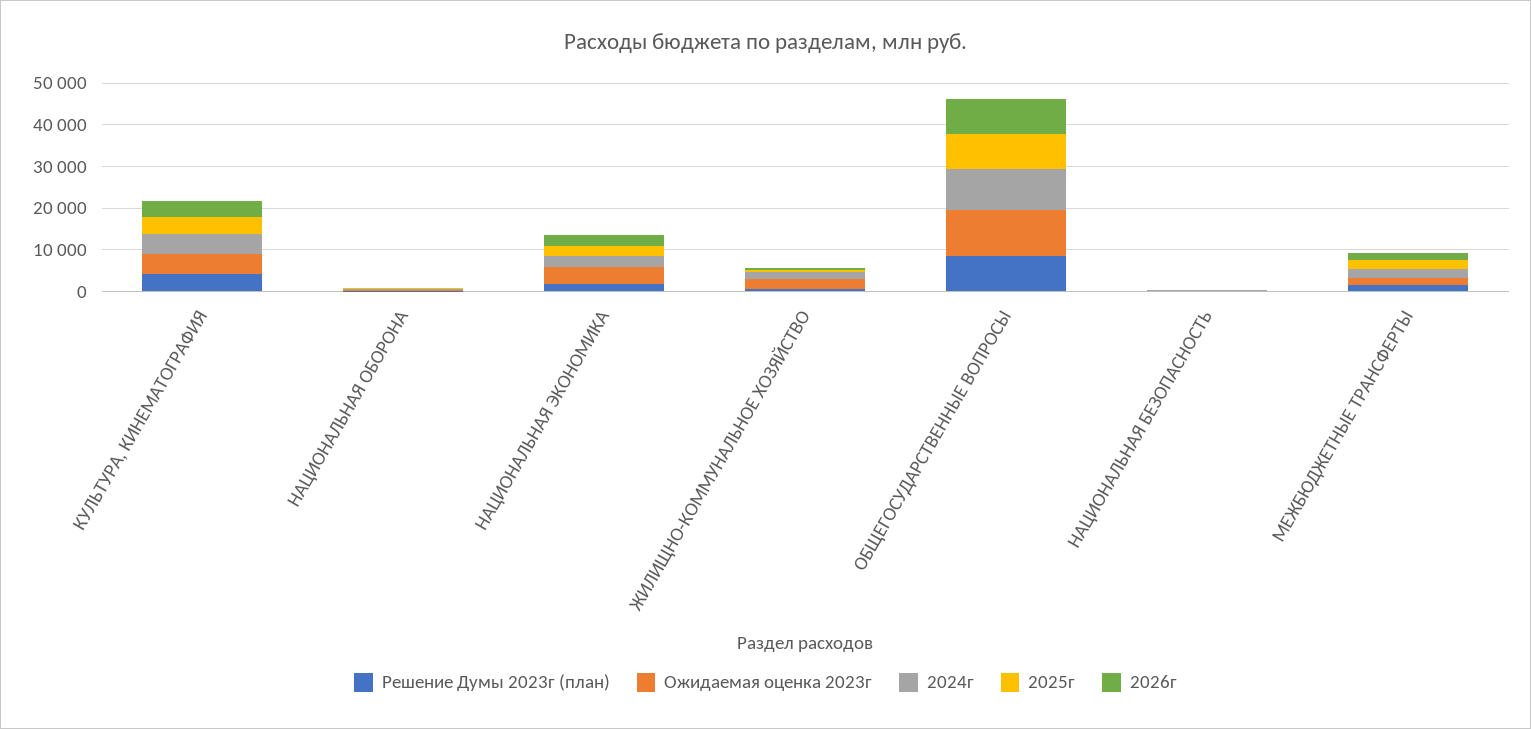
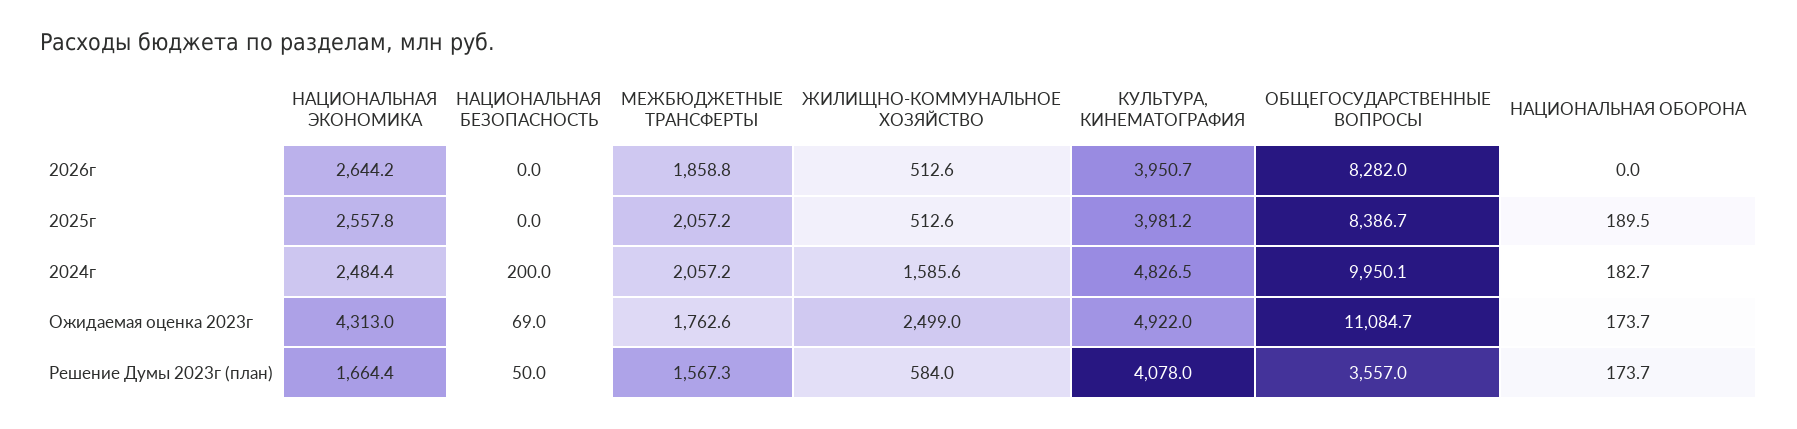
  {
    "Решение Думы 2023г (план)": {
      "КУЛЬТУРА, КИНЕМАТОГРАФИЯ": 4078,
      "НАЦИОНАЛЬНАЯ ОБОРОНА": 173.7,
      "НАЦИОНАЛЬНАЯ ЭКОНОМИКА": 1664.4,
      "ЖИЛИЩНО-КОММУНАЛЬНОЕ ХОЗЯЙСТВО": 584,
-     "ОБЩЕГОСУДАРСТВЕННЫЕ ВОПРОСЫ": 8000,
+     "ОБЩЕГОСУДАРСТВЕННЫЕ ВОПРОСЫ": 3557,
      "НАЦИОНАЛЬНАЯ БЕЗОПАСНОСТЬ": 50,
      "МЕЖБЮДЖЕТНЫЕ ТРАНСФЕРТЫ": 1567.3
    },
    "Ожидаемая оценка 2023г": {
      "КУЛЬТУРА, КИНЕМАТОГРАФИЯ": 4922,
      "НАЦИОНАЛЬНАЯ ОБОРОНА": 173.7,
      "НАЦИОНАЛЬНАЯ ЭКОНОМИКА": 4313,
      "ЖИЛИЩНО-КОММУНАЛЬНОЕ ХОЗЯЙСТВО": 2499,
      "ОБЩЕГОСУДАРСТВЕННЫЕ ВОПРОСЫ": 11084.7,
      "НАЦИОНАЛЬНАЯ БЕЗОПАСНОСТЬ": 69,
      "МЕЖБЮДЖЕТНЫЕ ТРАНСФЕРТЫ": 1762.6
    },
    "2024г": {
      "КУЛЬТУРА, КИНЕМАТОГРАФИЯ": 4826.5,
      "НАЦИОНАЛЬНАЯ ОБОРОНА": 182.7,
      "НАЦИОНАЛЬНАЯ ЭКОНОМИКА": 2484.4,
      "ЖИЛИЩНО-КОММУНАЛЬНОЕ ХОЗЯЙСТВО": 1585.6,
      "ОБЩЕГОСУДАРСТВЕННЫЕ ВОПРОСЫ": 9950.1,
      "НАЦИОНАЛЬНАЯ БЕЗОПАСНОСТЬ": 200,
      "МЕЖБЮДЖЕТНЫЕ ТРАНСФЕРТЫ": 2057.2
    },
    "2025г": {
      "КУЛЬТУРА, КИНЕМАТОГРАФИЯ": 3981.2,
      "НАЦИОНАЛЬНАЯ ОБОРОНА": 189.5,
      "НАЦИОНАЛЬНАЯ ЭКОНОМИКА": 2557.8,
      "ЖИЛИЩНО-КОММУНАЛЬНОЕ ХОЗЯЙСТВО": 512.6,
      "ОБЩЕГОСУДАРСТВЕННЫЕ ВОПРОСЫ": 8386.7,
      "НАЦИОНАЛЬНАЯ БЕЗОПАСНОСТЬ": 0,
      "МЕЖБЮДЖЕТНЫЕ ТРАНСФЕРТЫ": 2057.2
    },
    "2026г": {
      "КУЛЬТУРА, КИНЕМАТОГРАФИЯ": 3950.7,
      "НАЦИОНАЛЬНАЯ ОБОРОНА": 0,
      "НАЦИОНАЛЬНАЯ ЭКОНОМИКА": 2644.2,
      "ЖИЛИЩНО-КОММУНАЛЬНОЕ ХОЗЯЙСТВО": 512.6,
      "ОБЩЕГОСУДАРСТВЕННЫЕ ВОПРОСЫ": 8282,
      "НАЦИОНАЛЬНАЯ БЕЗОПАСНОСТЬ": 0,
      "МЕЖБЮДЖЕТНЫЕ ТРАНСФЕРТЫ": 1858.8
    }
  }

